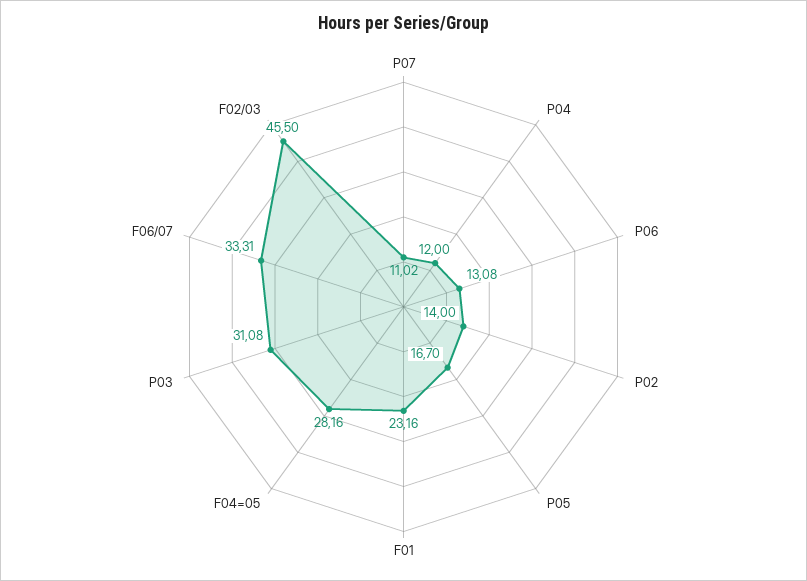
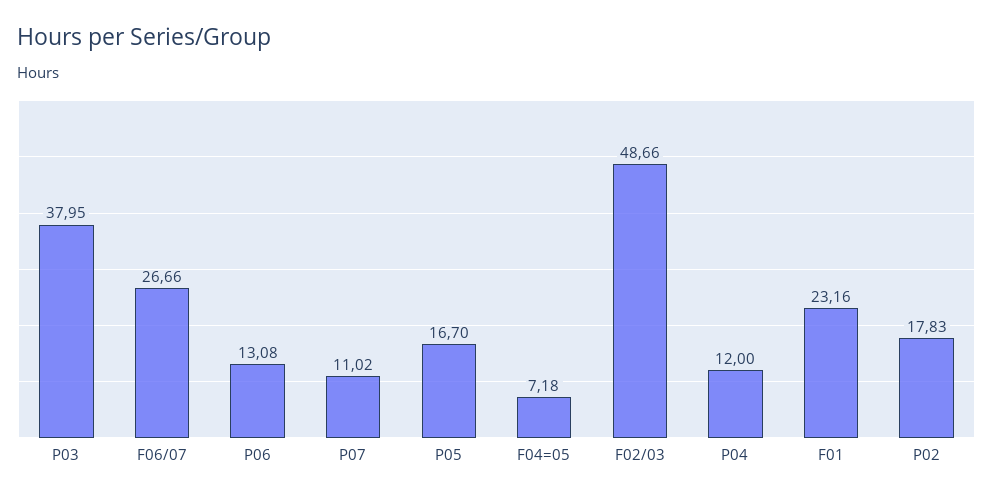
  {
    "P07": 11.02,
    "P04": 12,
    "P06": 13.08,
-   "P02": 14,
+   "P02": 17.83,
    "P05": 16.7,
    "F01": 23.16,
-   "F04=05": 28.16,
+   "F04=05": 7.18,
-   "P03": 31.08,
+   "P03": 37.95,
-   "F06/07": 33.31,
+   "F06/07": 26.66,
-   "F02/03": 45.5
+   "F02/03": 48.66
  }

